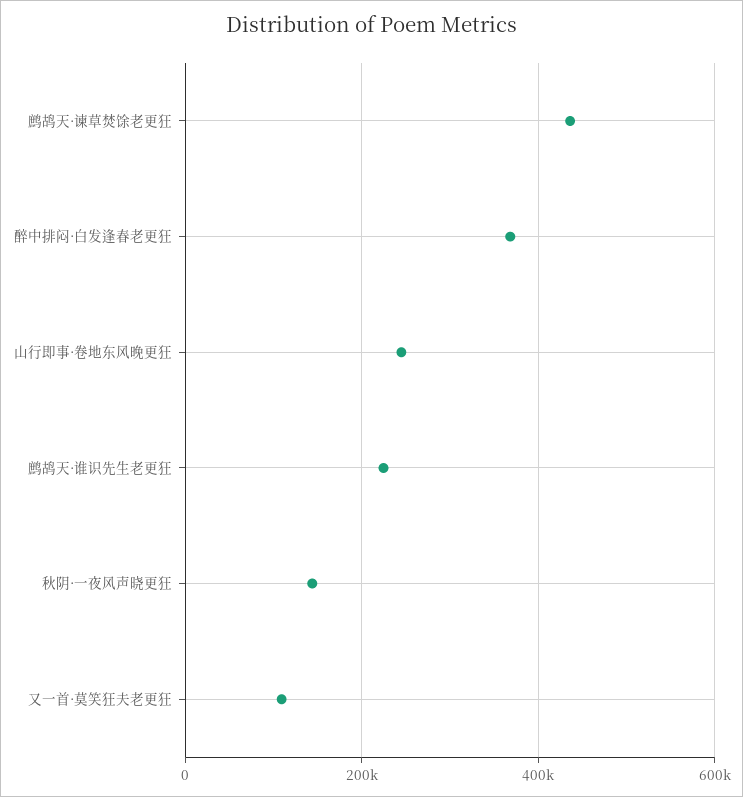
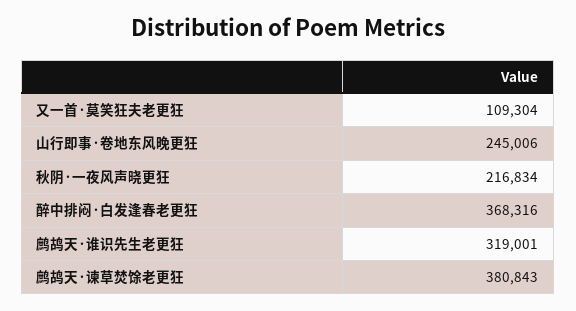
  {
-   "鹧鸪天·谏草焚馀老更狂": 440000,
+   "鹧鸪天·谏草焚馀老更狂": 380843,
    "醉中排闷·白发逢春老更狂": 368316,
    "山行即事·卷地东风晚更狂": 245006,
-   "鹧鸪天·谁识先生老更狂": 220000,
+   "鹧鸪天·谁识先生老更狂": 319001,
-   "秋阴·一夜风声晓更狂": 140000,
+   "秋阴·一夜风声晓更狂": 216834,
    "又一首·莫笑狂夫老更狂": 109304
  }

